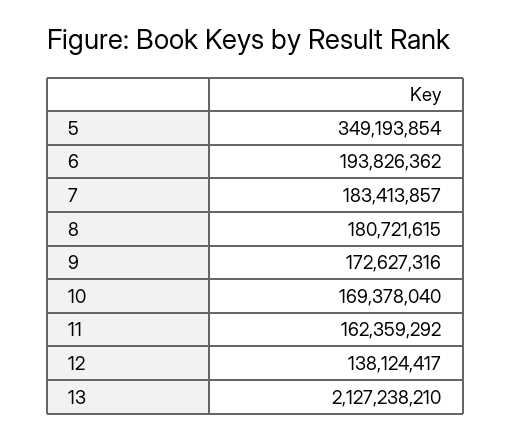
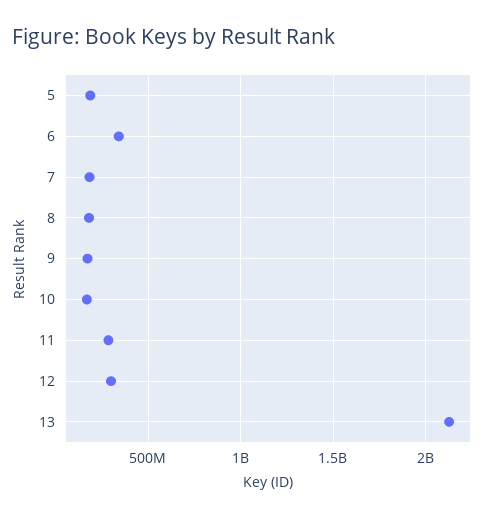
  {
-   "5": 349193854,
+   "5": 200000000,
-   "6": 193826362,
+   "6": 350000000,
    "7": 183413857,
    "8": 180721615,
    "9": 172627316,
    "10": 169378040,
-   "11": 162359292,
+   "11": 300000000,
-   "12": 138124417,
+   "12": 300000000,
    "13": 2127238210
  }

